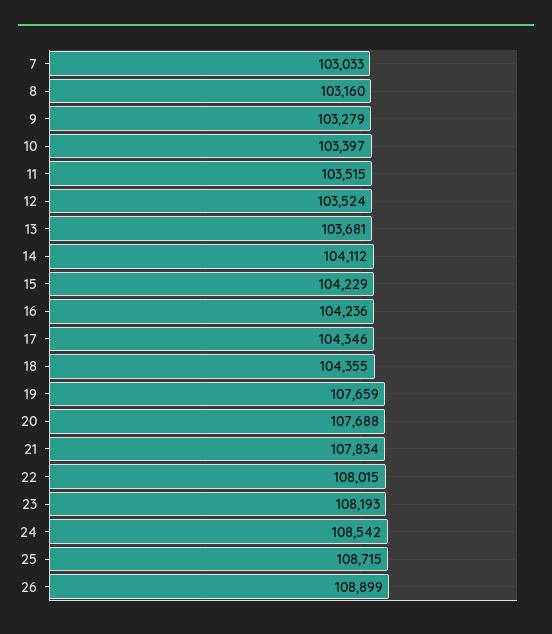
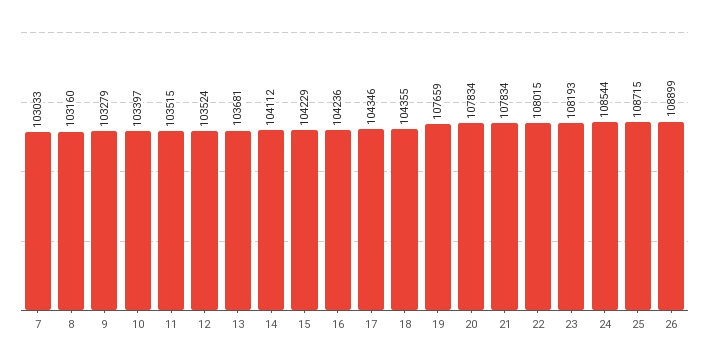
  {
    "7": 103033,
    "8": 103160,
    "9": 103279,
    "10": 103397,
    "11": 103515,
    "12": 103524,
    "13": 103681,
    "14": 104112,
    "15": 104229,
    "16": 104236,
    "17": 104346,
    "18": 104355,
    "19": 107659,
-   "20": 107688,
+   "20": 107834,
    "21": 107834,
    "22": 108015,
    "23": 108193,
-   "24": 108542,
+   "24": 108544,
    "25": 108715,
    "26": 108899
  }

